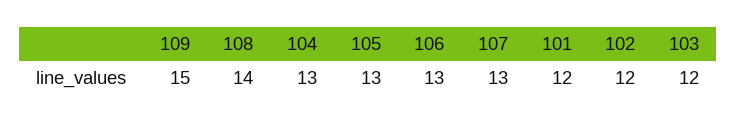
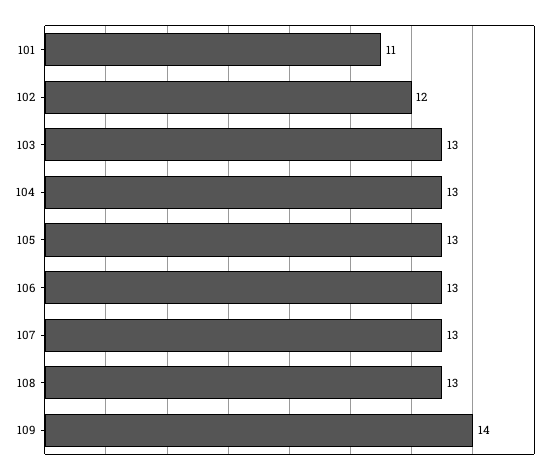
  {
-   "109": 15,
+   "109": 14,
-   "108": 14,
+   "108": 13,
    "104": 13,
    "105": 13,
    "106": 13,
    "107": 13,
-   "101": 12,
+   "101": 11,
    "102": 12,
-   "103": 12
+   "103": 13
  }

